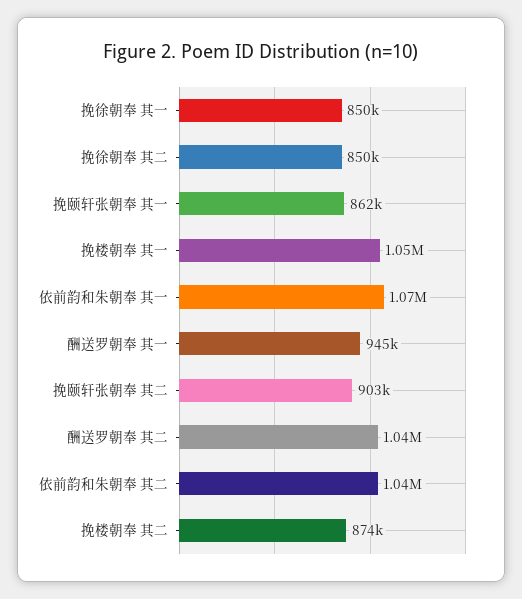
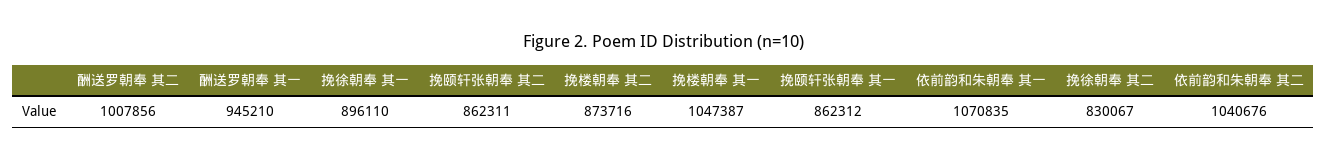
  {
-   "挽徐朝奉 其一": 850000,
+   "挽徐朝奉 其一": 896110,
-   "挽徐朝奉 其二": 850000,
+   "挽徐朝奉 其二": 830067,
    "挽颐轩张朝奉 其一": 862312,
    "挽楼朝奉 其一": 1047387,
    "依前韵和朱朝奉 其一": 1070835,
    "酬送罗朝奉 其一": 945210,
-   "挽颐轩张朝奉 其二": 903000,
+   "挽颐轩张朝奉 其二": 862311,
-   "酬送罗朝奉 其二": 1040000,
+   "酬送罗朝奉 其二": 1007856,
    "依前韵和朱朝奉 其二": 1040676,
    "挽楼朝奉 其二": 873716
  }

